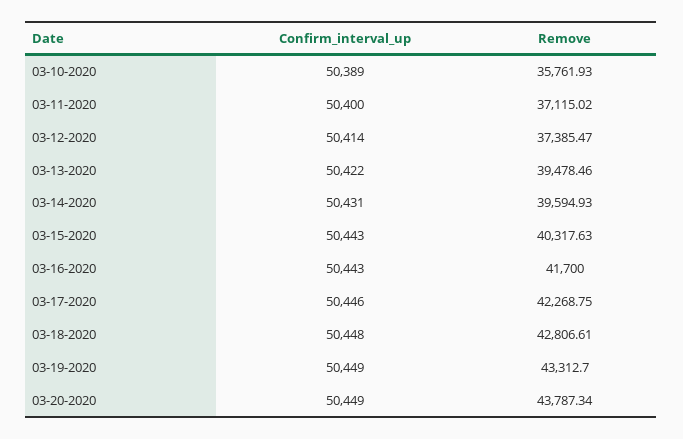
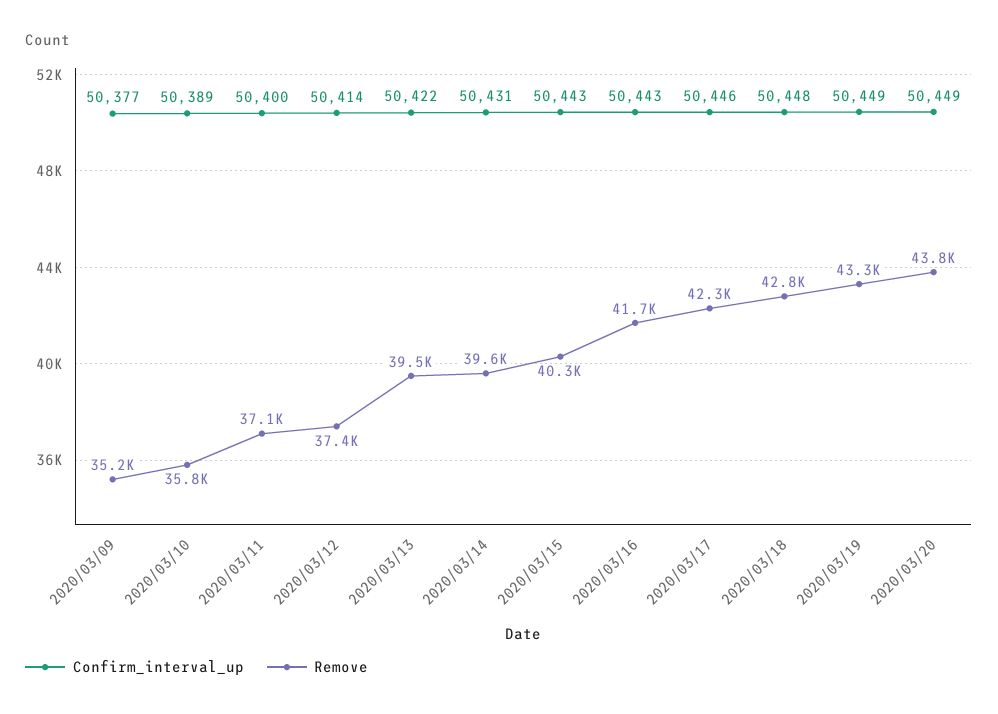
  {
    "Confirm_interval_up": {
      "03-10-2020": 50389,
      "03-11-2020": 50400,
      "03-12-2020": 50414,
      "03-13-2020": 50422,
      "03-14-2020": 50431,
      "03-15-2020": 50443,
      "03-16-2020": 50443,
      "03-17-2020": 50446,
      "03-18-2020": 50448,
      "03-19-2020": 50449,
-     "03-20-2020": 50449
+     "03-20-2020": 50449,
+     "2020/03/09": 50377
    },
    "Remove": {
      "03-10-2020": 35761.93,
      "03-11-2020": 37115.02,
      "03-12-2020": 37385.47,
      "03-13-2020": 39478.46,
      "03-14-2020": 39594.93,
      "03-15-2020": 40317.63,
      "03-16-2020": 41700,
      "03-17-2020": 42268.75,
      "03-18-2020": 42806.61,
      "03-19-2020": 43312.7,
-     "03-20-2020": 43787.34
+     "03-20-2020": 43787.34,
+     "2020/03/09": 35200
    }
  }

